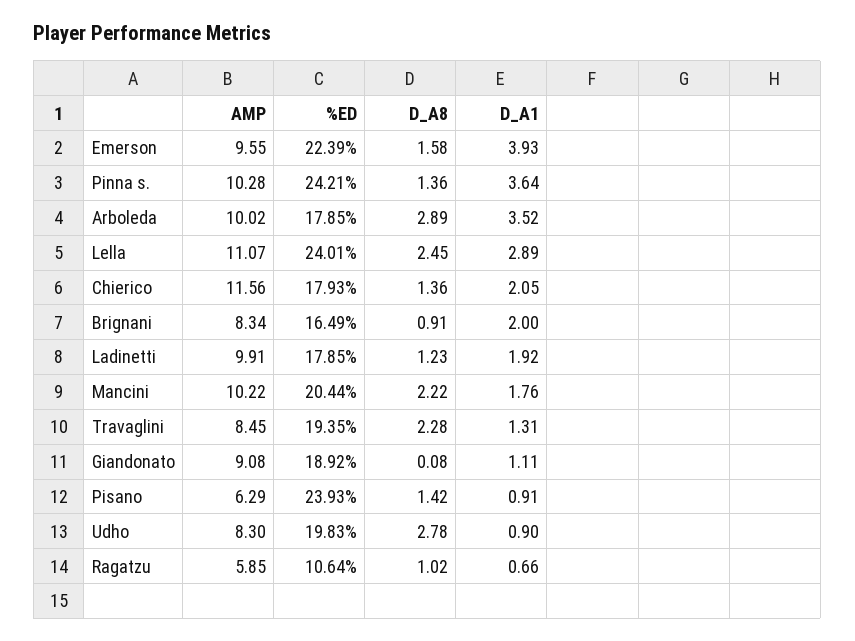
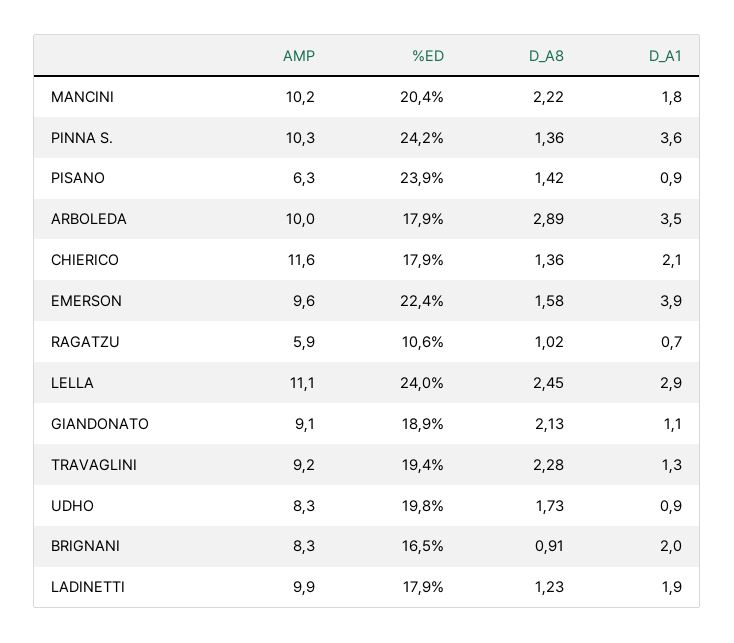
  {
    "AMP": {
      "Emerson": 9.55,
      "Pinna s.": 10.28,
      "Arboleda": 10.02,
      "Lella": 11.07,
      "Chierico": 11.56,
      "Brignani": 8.34,
      "Ladinetti": 9.91,
      "Mancini": 10.22,
-     "Travaglini": 8.45,
+     "Travaglini": 9.2,
      "Giandonato": 9.08,
      "Pisano": 6.29,
      "Udho": 8.3,
      "Ragatzu": 5.85
    },
    "%ED": {
      "Emerson": 22.39,
      "Pinna s.": 24.21,
      "Arboleda": 17.85,
      "Lella": 24.01,
      "Chierico": 17.93,
      "Brignani": 16.49,
      "Ladinetti": 17.85,
      "Mancini": 20.44,
      "Travaglini": 19.35,
      "Giandonato": 18.92,
      "Pisano": 23.93,
      "Udho": 19.83,
      "Ragatzu": 10.64
    },
    "D_A8": {
      "Emerson": 1.58,
      "Pinna s.": 1.36,
      "Arboleda": 2.89,
      "Lella": 2.45,
      "Chierico": 1.36,
      "Brignani": 0.91,
      "Ladinetti": 1.23,
      "Mancini": 2.22,
      "Travaglini": 2.28,
-     "Giandonato": 0.08,
+     "Giandonato": 2.13,
      "Pisano": 1.42,
-     "Udho": 2.78,
+     "Udho": 1.73,
      "Ragatzu": 1.02
    },
    "D_A1": {
      "Emerson": 3.93,
      "Pinna s.": 3.64,
      "Arboleda": 3.52,
      "Lella": 2.89,
      "Chierico": 2.05,
      "Brignani": 2,
      "Ladinetti": 1.92,
      "Mancini": 1.76,
      "Travaglini": 1.31,
      "Giandonato": 1.11,
      "Pisano": 0.91,
      "Udho": 0.9,
      "Ragatzu": 0.66
    }
  }

